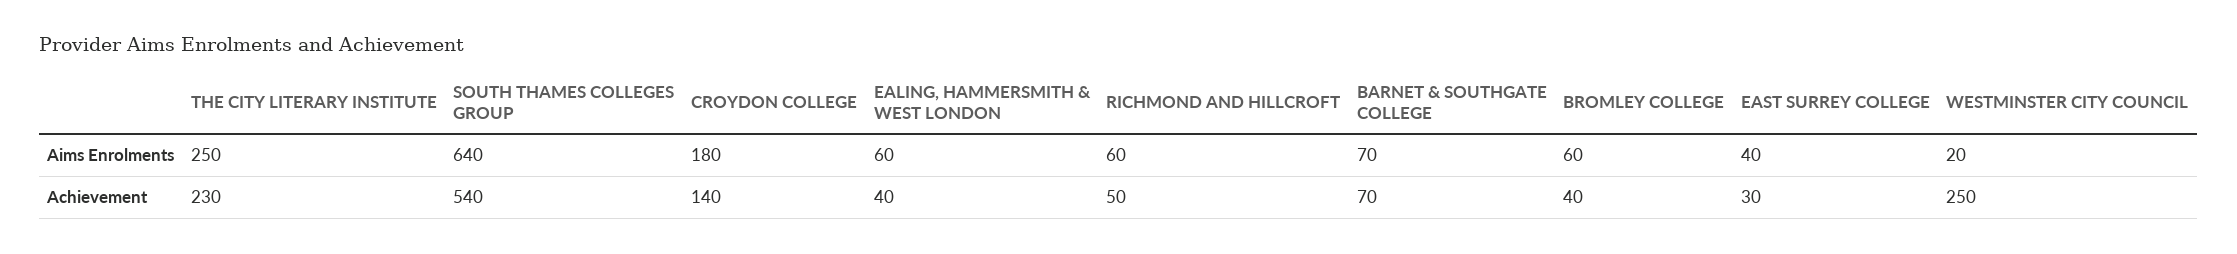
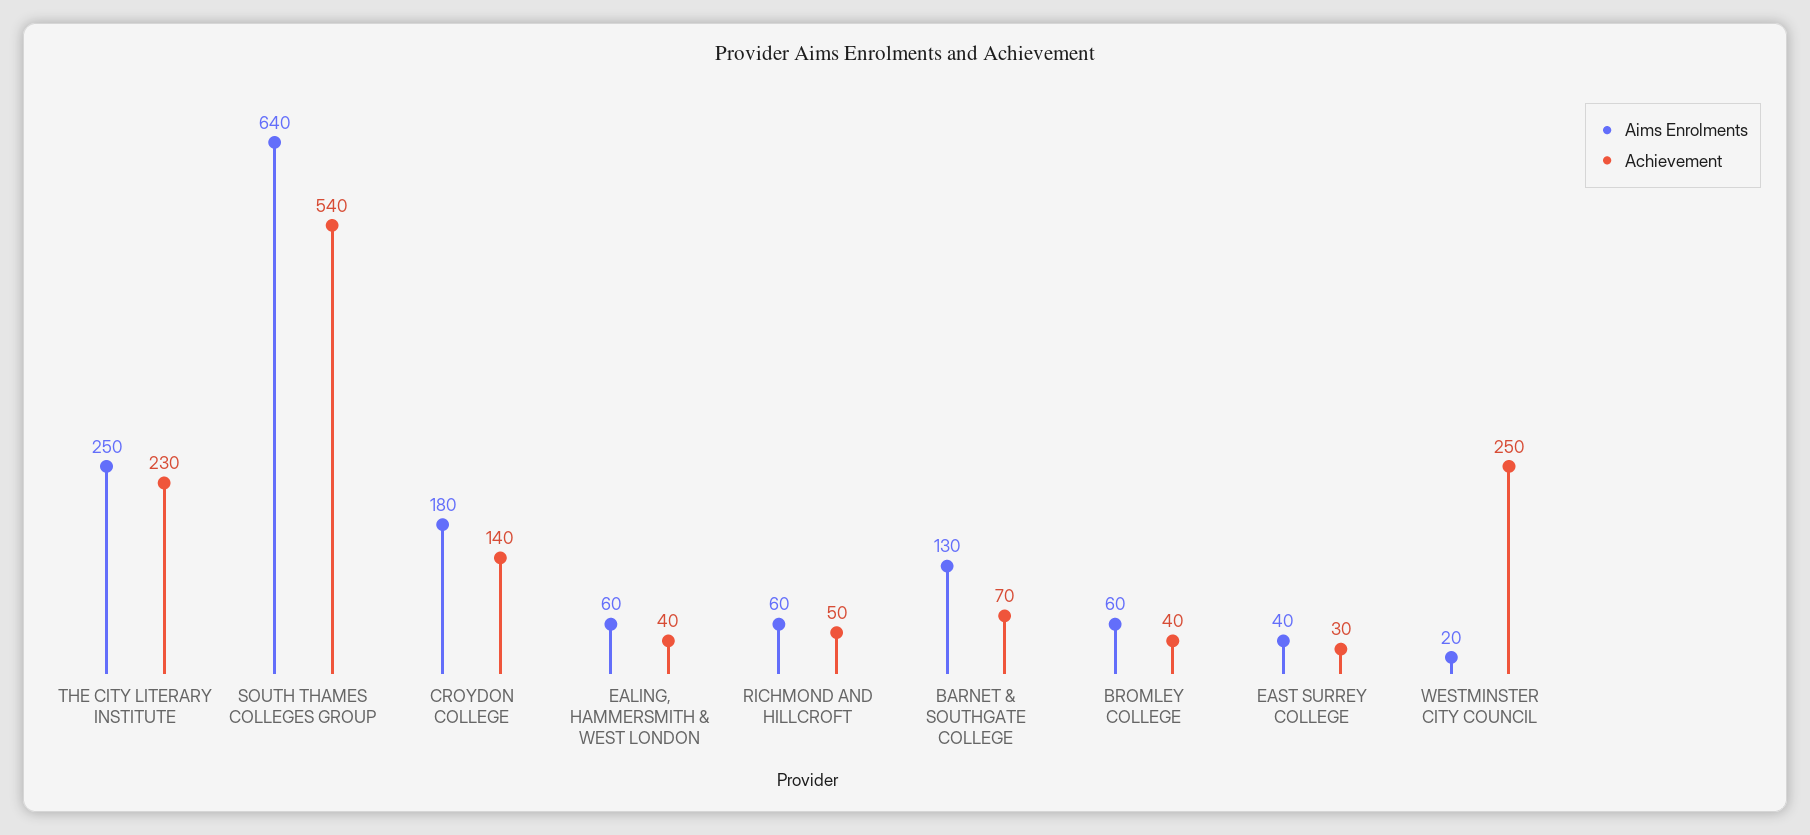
  {
    "Aims Enrolments": {
      "THE CITY LITERARY INSTITUTE": 250,
      "SOUTH THAMES COLLEGES GROUP": 640,
      "CROYDON COLLEGE": 180,
      "EALING, HAMMERSMITH & WEST LONDON": 60,
      "RICHMOND AND HILLCROFT": 60,
-     "BARNET & SOUTHGATE COLLEGE": 70,
+     "BARNET & SOUTHGATE COLLEGE": 130,
      "BROMLEY COLLEGE": 60,
      "EAST SURREY COLLEGE": 40,
      "WESTMINSTER CITY COUNCIL": 20
    },
    "Achievement": {
      "THE CITY LITERARY INSTITUTE": 230,
      "SOUTH THAMES COLLEGES GROUP": 540,
      "CROYDON COLLEGE": 140,
      "EALING, HAMMERSMITH & WEST LONDON": 40,
      "RICHMOND AND HILLCROFT": 50,
      "BARNET & SOUTHGATE COLLEGE": 70,
      "BROMLEY COLLEGE": 40,
      "EAST SURREY COLLEGE": 30,
      "WESTMINSTER CITY COUNCIL": 250
    }
  }

